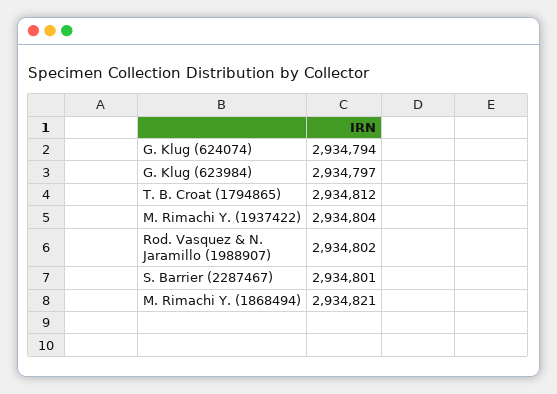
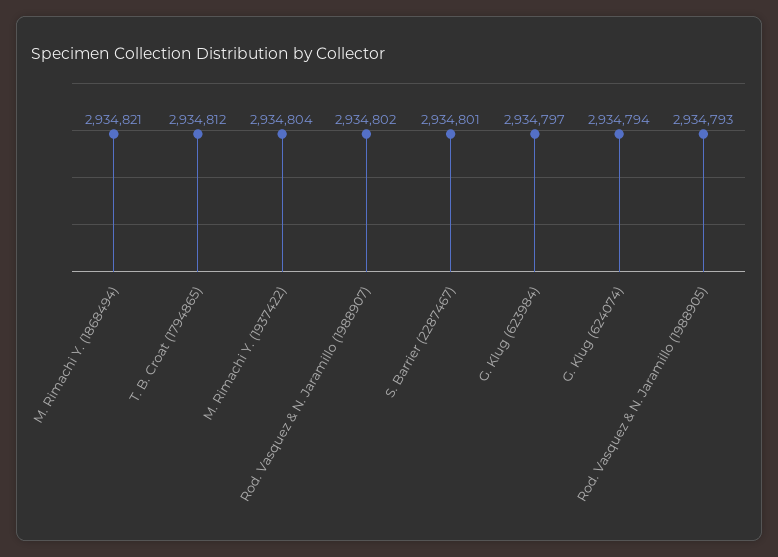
  {
    "G. Klug (624074)": 2934794,
    "G. Klug (623984)": 2934797,
    "T. B. Croat (1794865)": 2934812,
    "M. Rimachi Y. (1937422)": 2934804,
    "Rod. Vasquez & N. Jaramillo (1988907)": 2934802,
    "S. Barrier (2287467)": 2934801,
-   "M. Rimachi Y. (1868494)": 2934821
+   "M. Rimachi Y. (1868494)": 2934821,
+   "Rod. Vasquez & N. Jaramillo (1988905)": 2934793
  }

